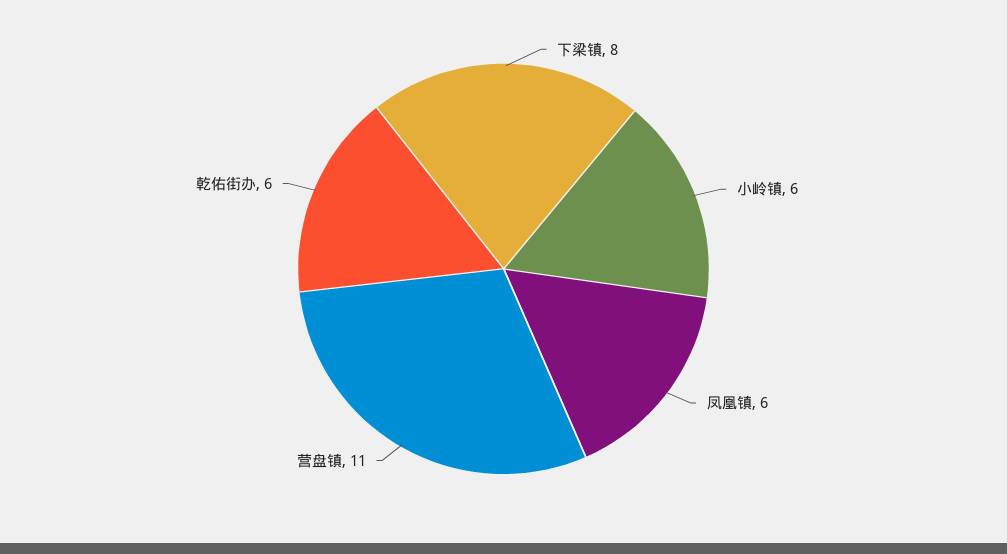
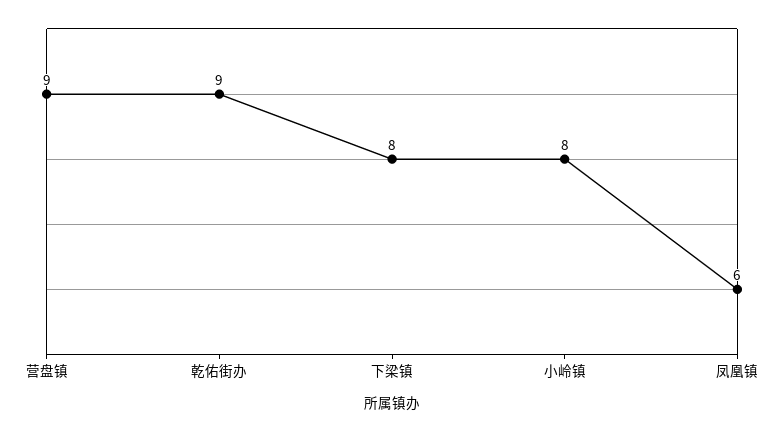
  {
    "下梁镇": 8,
-   "小岭镇": 6,
+   "小岭镇": 8,
    "凤凰镇": 6,
-   "营盘镇": 11,
+   "营盘镇": 9,
-   "乾佑街办": 6
+   "乾佑街办": 9
  }

